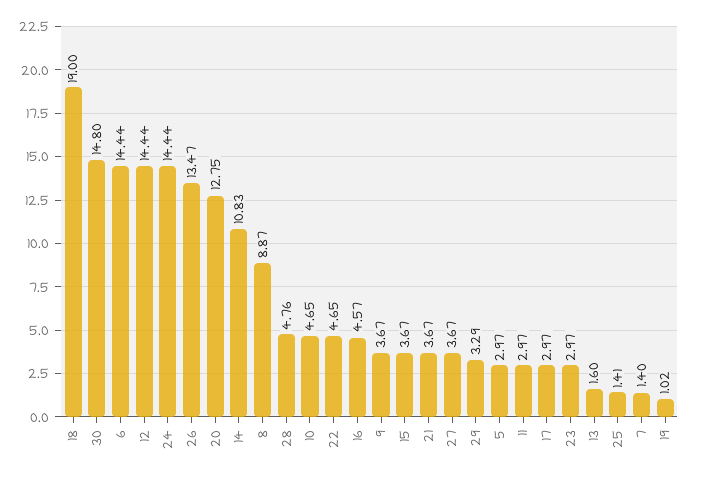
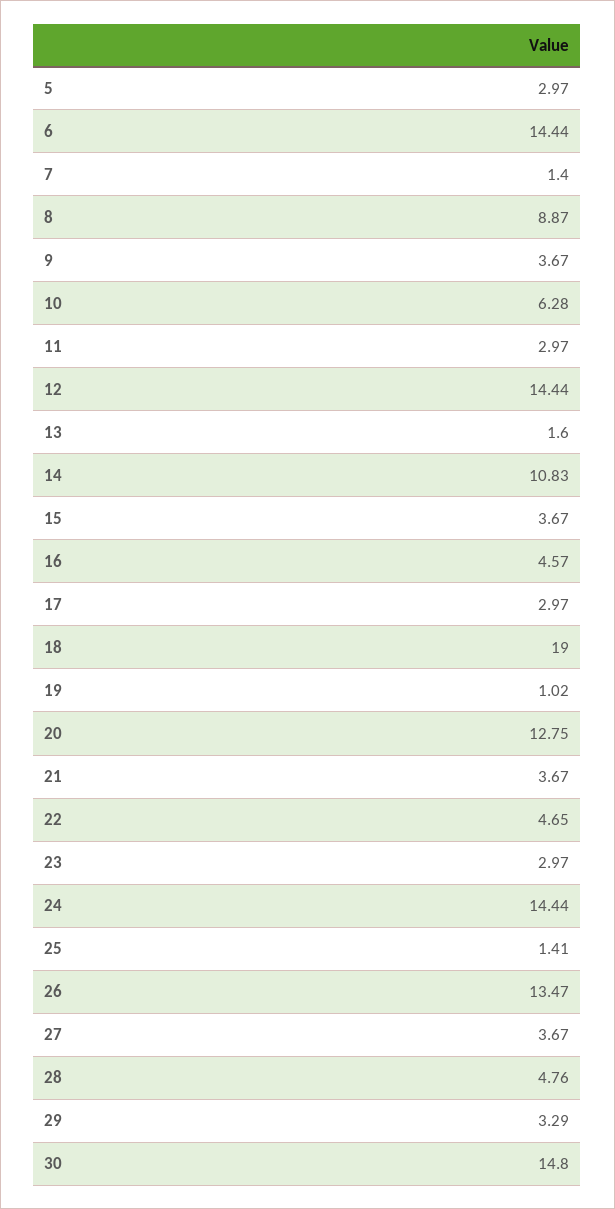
  {
    "18": 19,
    "30": 14.8,
    "6": 14.44,
    "12": 14.44,
    "24": 14.44,
    "26": 13.47,
    "20": 12.75,
    "14": 10.83,
    "8": 8.87,
    "28": 4.76,
-   "10": 4.65,
+   "10": 6.28,
    "22": 4.65,
    "16": 4.57,
    "9": 3.67,
    "15": 3.67,
    "21": 3.67,
    "27": 3.67,
    "29": 3.29,
    "5": 2.97,
    "11": 2.97,
    "17": 2.97,
    "23": 2.97,
    "13": 1.6,
    "25": 1.41,
    "7": 1.4,
    "19": 1.02
  }

